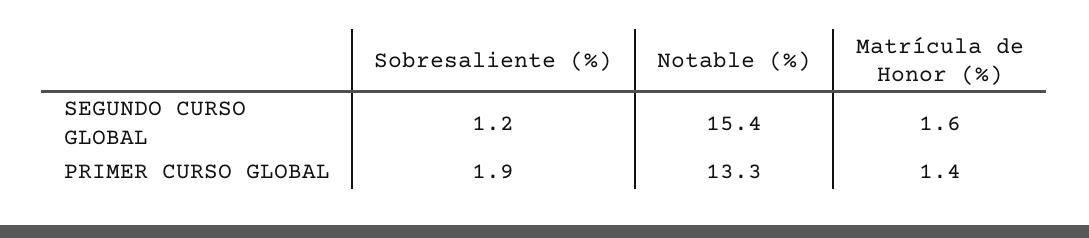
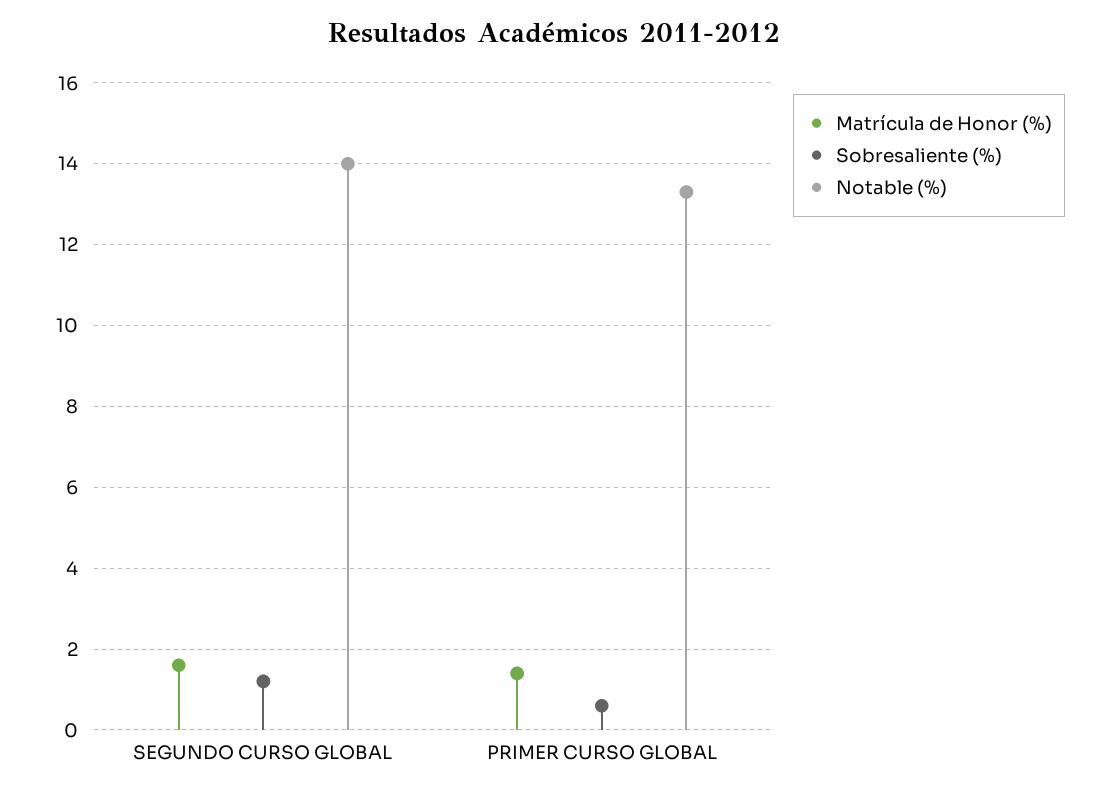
  {
    "Sobresaliente (%)": {
      "SEGUNDO CURSO GLOBAL": 1.2,
-     "PRIMER CURSO GLOBAL": 1.9
+     "PRIMER CURSO GLOBAL": 0.5
    },
    "Notable (%)": {
-     "SEGUNDO CURSO GLOBAL": 15.4,
+     "SEGUNDO CURSO GLOBAL": 14,
      "PRIMER CURSO GLOBAL": 13.3
    },
    "Matrícula de Honor (%)": {
      "SEGUNDO CURSO GLOBAL": 1.6,
      "PRIMER CURSO GLOBAL": 1.4
    }
  }

